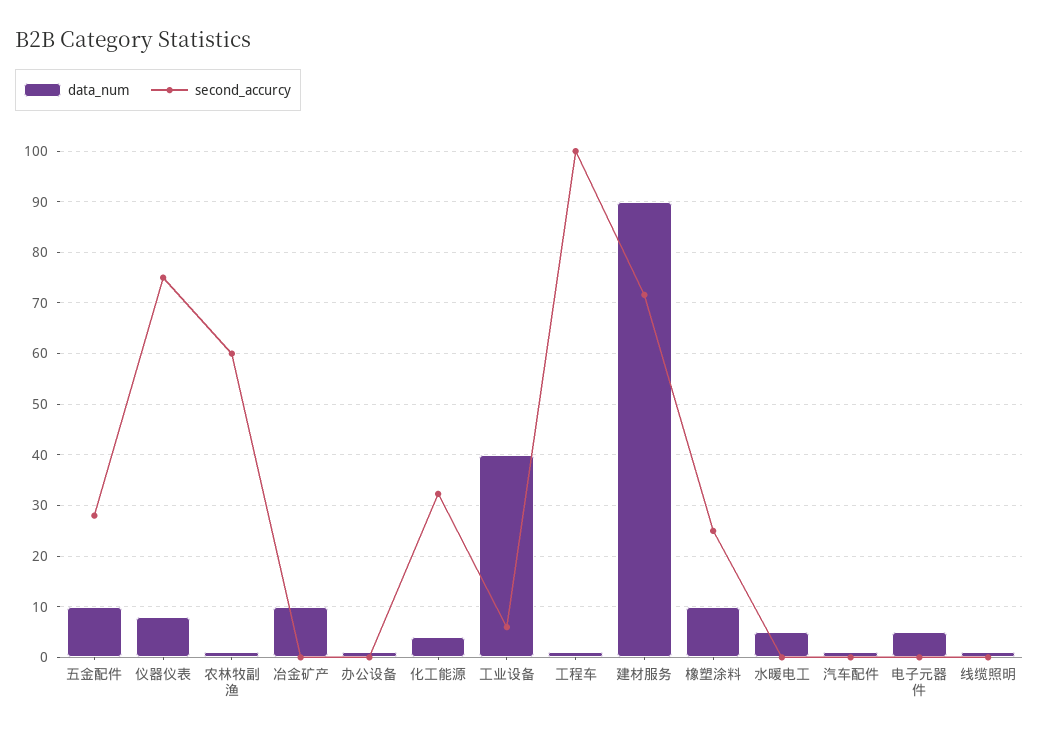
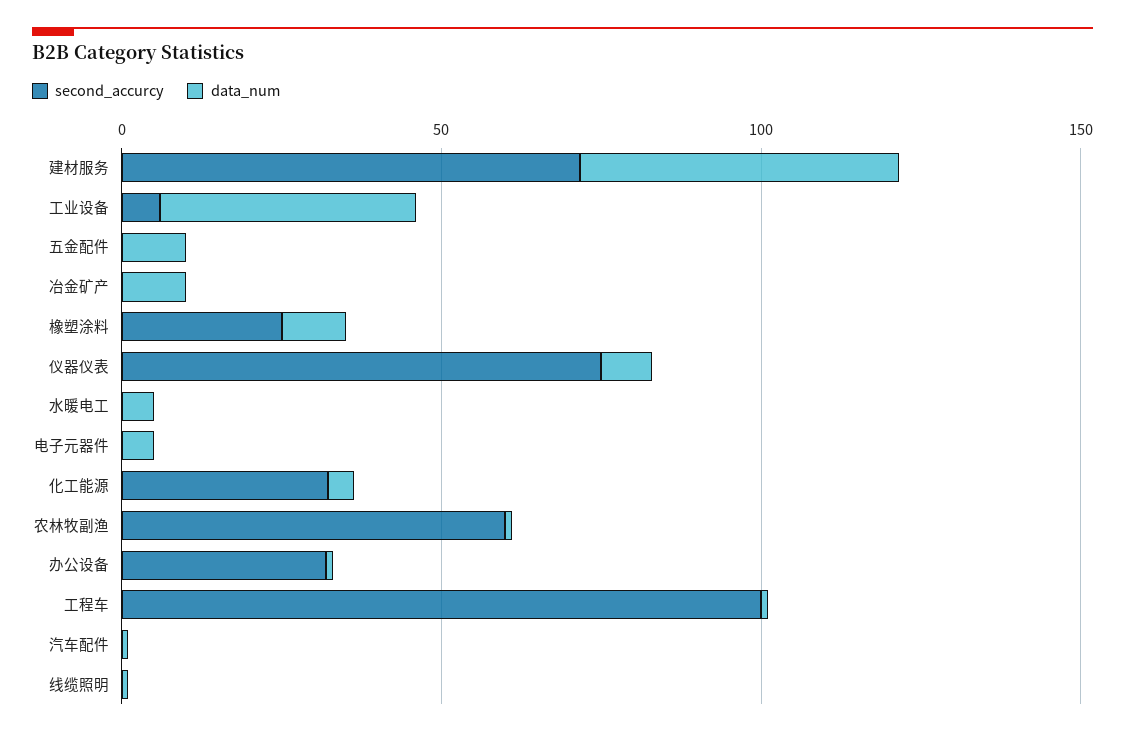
  {
    "data_num": {
      "五金配件": 10,
      "仪器仪表": 8,
      "农林牧副渔": 2,
      "冶金矿产": 10,
      "办公设备": 2,
      "化工能源": 4,
      "工业设备": 40,
      "工程车": 2,
-     "建材服务": 90,
+     "建材服务": 50,
      "橡塑涂料": 10,
      "水暖电工": 6,
      "汽车配件": 2,
      "电子元器件": 6,
      "线缆照明": 2
    },
    "second_accurcy": {
-     "五金配件": 28,
+     "五金配件": 0,
      "仪器仪表": 76,
      "农林牧副渔": 60,
      "冶金矿产": 0,
-     "办公设备": 0,
+     "办公设备": 30,
      "化工能源": 32,
      "工业设备": 6,
      "工程车": 100,
      "建材服务": 72,
      "橡塑涂料": 26,
      "水暖电工": 0,
      "汽车配件": 0,
      "电子元器件": 0,
      "线缆照明": 0
    }
  }

